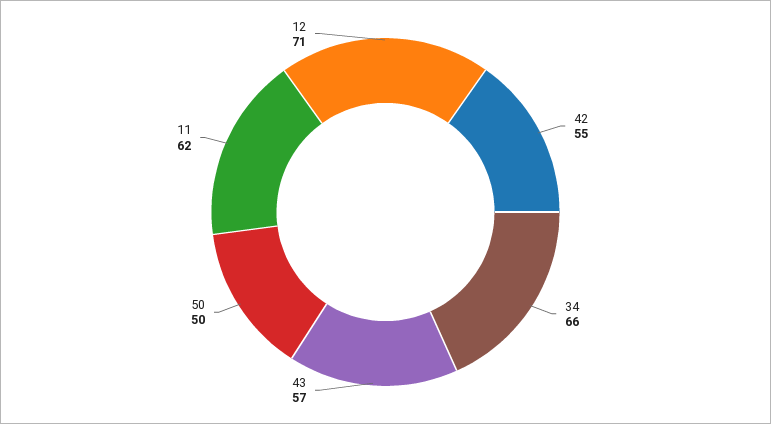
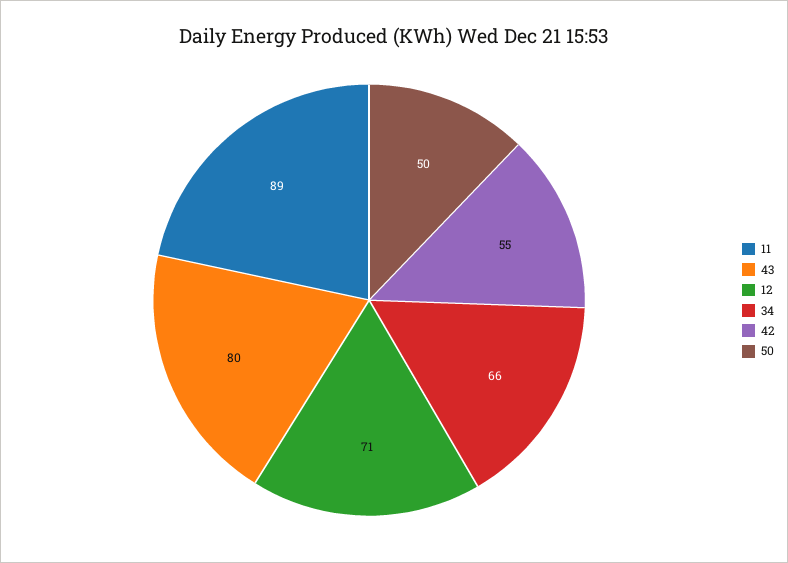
  {
    "42": 55,
    "34": 66,
-   "43": 57,
+   "43": 80,
    "50": 50,
-   "11": 62,
+   "11": 89,
    "12": 71
  }

